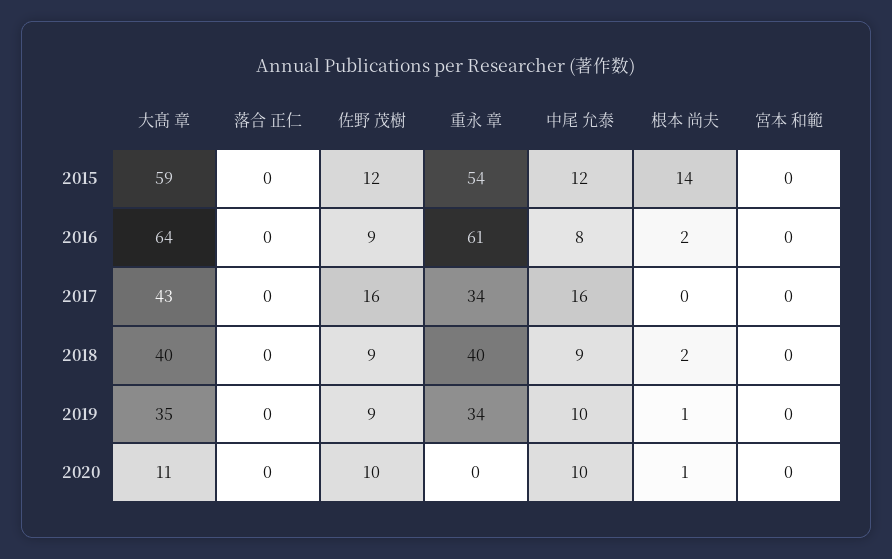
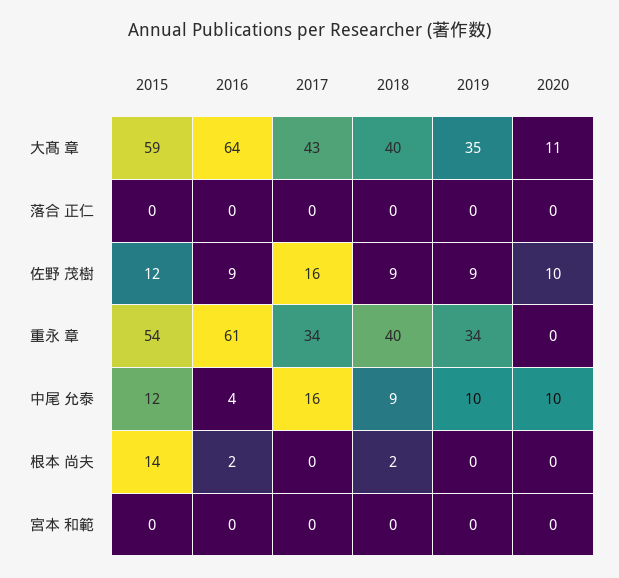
  {
    "大髙 章": {
      "2015": 59,
      "2016": 64,
      "2017": 43,
      "2018": 40,
      "2019": 35,
      "2020": 11
    },
    "落合 正仁": {
      "2015": 0,
      "2016": 0,
      "2017": 0,
      "2018": 0,
      "2019": 0,
      "2020": 0
    },
    "佐野 茂樹": {
      "2015": 12,
      "2016": 9,
      "2017": 16,
      "2018": 9,
      "2019": 9,
      "2020": 10
    },
    "重永 章": {
      "2015": 54,
      "2016": 61,
      "2017": 34,
      "2018": 40,
      "2019": 34,
      "2020": 0
    },
    "中尾 允泰": {
      "2015": 12,
-     "2016": 8,
+     "2016": 4,
      "2017": 16,
      "2018": 9,
      "2019": 10,
      "2020": 10
    },
    "根本 尚夫": {
      "2015": 14,
      "2016": 2,
      "2017": 0,
      "2018": 2,
-     "2019": 1,
+     "2019": 0,
-     "2020": 1
+     "2020": 0
    },
    "宮本 和範": {
      "2015": 0,
      "2016": 0,
      "2017": 0,
      "2018": 0,
      "2019": 0,
      "2020": 0
    }
  }

